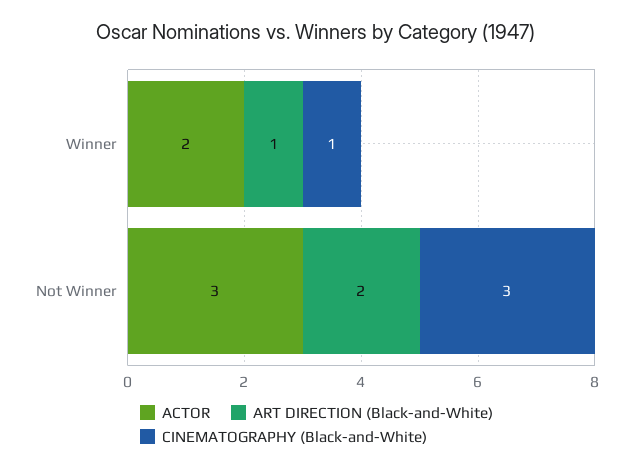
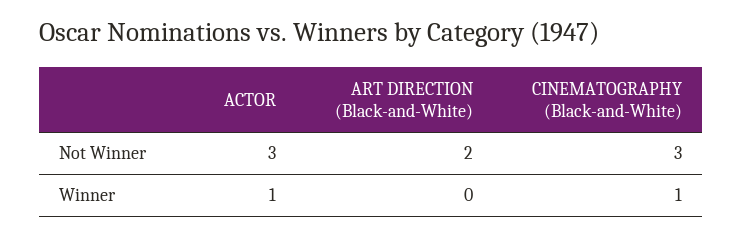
  {
    "ACTOR": {
-     "Winner": 2,
+     "Winner": 1,
      "Not Winner": 3
    },
    "ART DIRECTION (Black-and-White)": {
-     "Winner": 1,
+     "Winner": 0,
      "Not Winner": 2
    },
    "CINEMATOGRAPHY (Black-and-White)": {
      "Winner": 1,
      "Not Winner": 3
    }
  }

